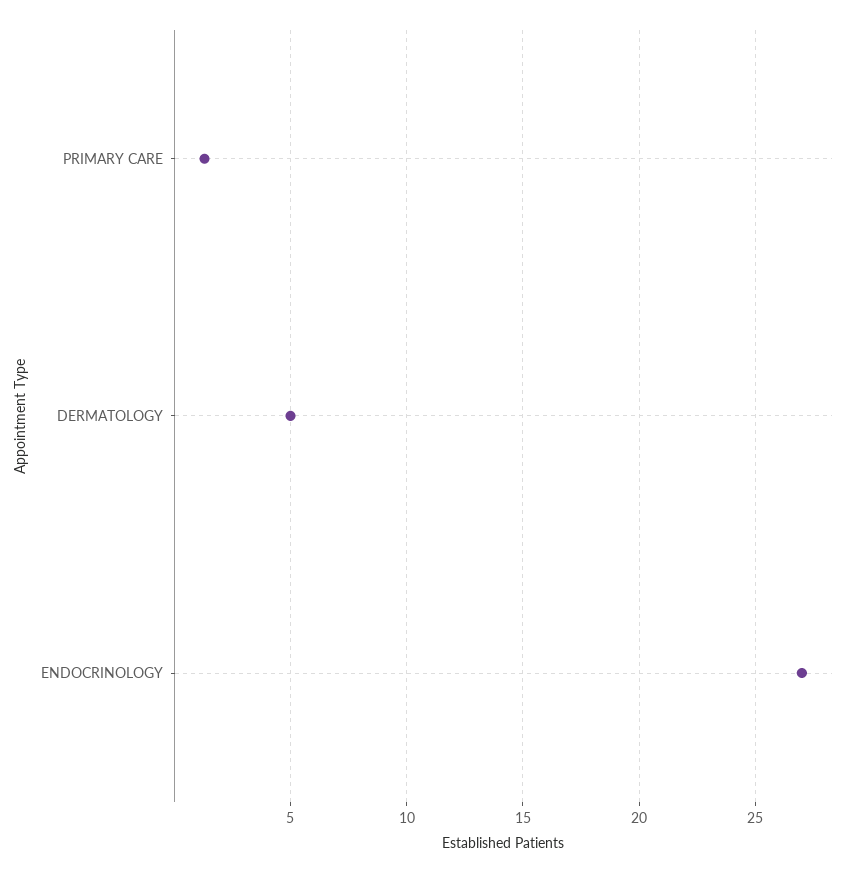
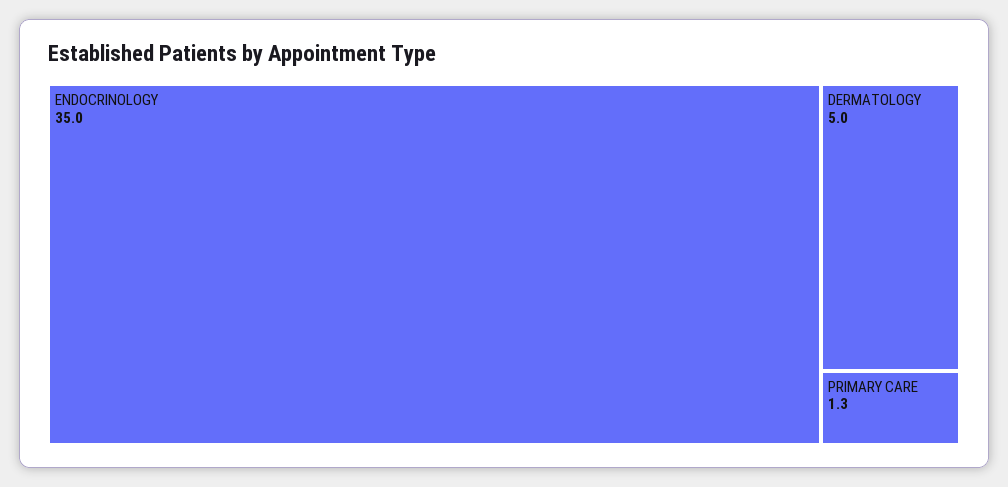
  {
    "PRIMARY CARE": 1.3,
    "DERMATOLOGY": 5,
-   "ENDOCRINOLOGY": 27
+   "ENDOCRINOLOGY": 35
  }

